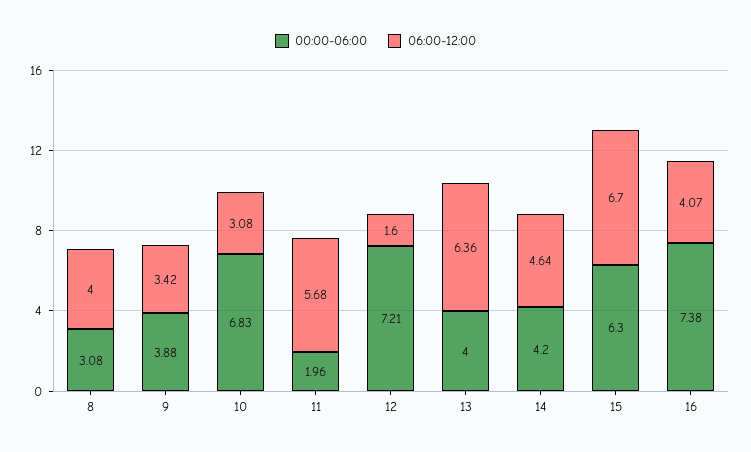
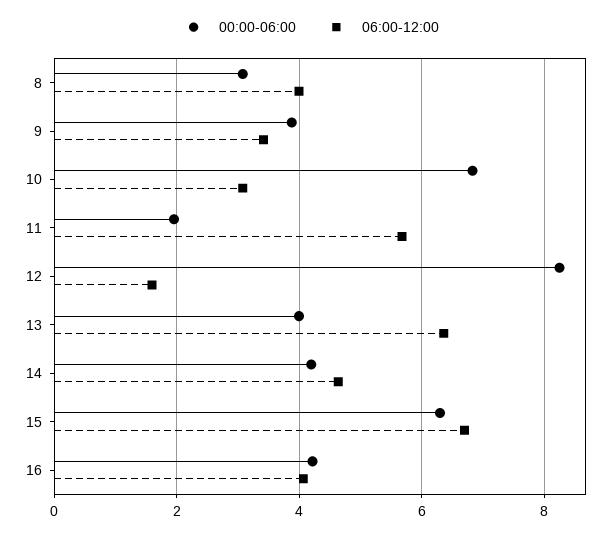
  {
    "00:00-06:00": {
      "8": 3.08,
      "9": 3.88,
      "10": 6.83,
      "11": 1.96,
-     "12": 7.21,
+     "12": 8.2,
      "13": 4,
      "14": 4.2,
      "15": 6.3,
-     "16": 7.38
+     "16": 4.2
    },
    "06:00-12:00": {
      "8": 4,
      "9": 3.42,
      "10": 3.08,
      "11": 5.68,
      "12": 1.6,
      "13": 6.36,
      "14": 4.64,
      "15": 6.7,
      "16": 4.07
    }
  }

